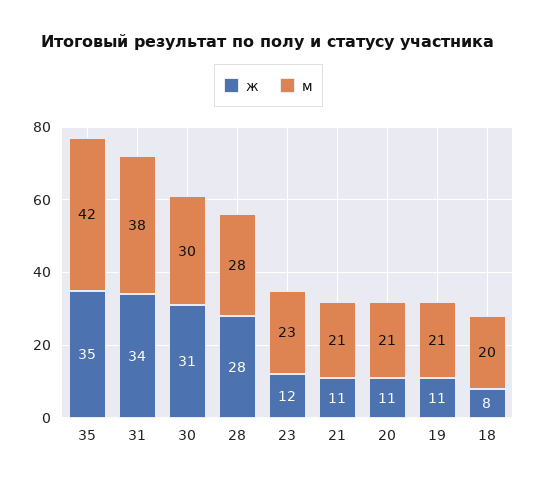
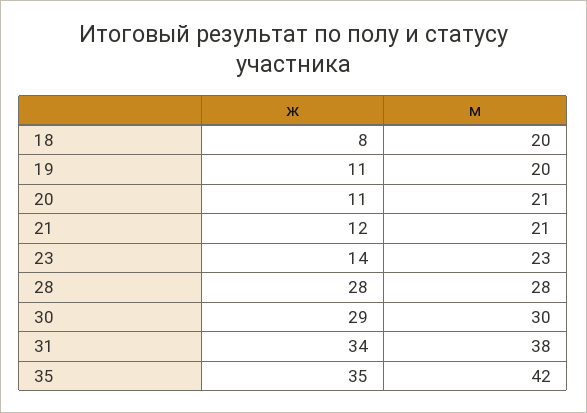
  {
    "ж": {
      "35": 35,
      "31": 34,
-     "30": 31,
+     "30": 29,
      "28": 28,
-     "23": 12,
+     "23": 14,
-     "21": 11,
+     "21": 12,
      "20": 11,
      "19": 11,
      "18": 8
    },
    "м": {
      "35": 42,
      "31": 38,
      "30": 30,
      "28": 28,
      "23": 23,
      "21": 21,
      "20": 21,
-     "19": 21,
+     "19": 20,
      "18": 20
    }
  }

